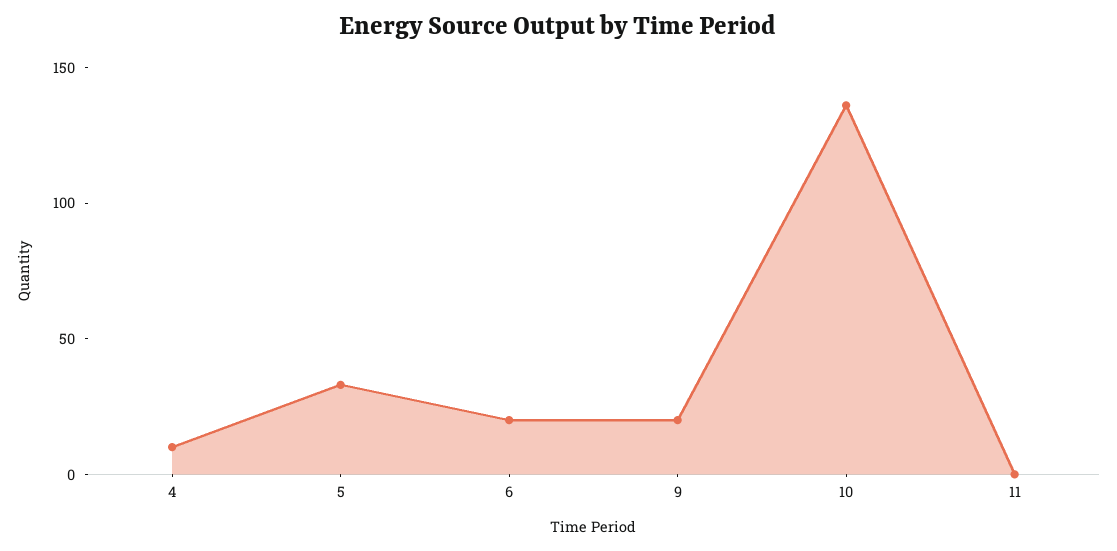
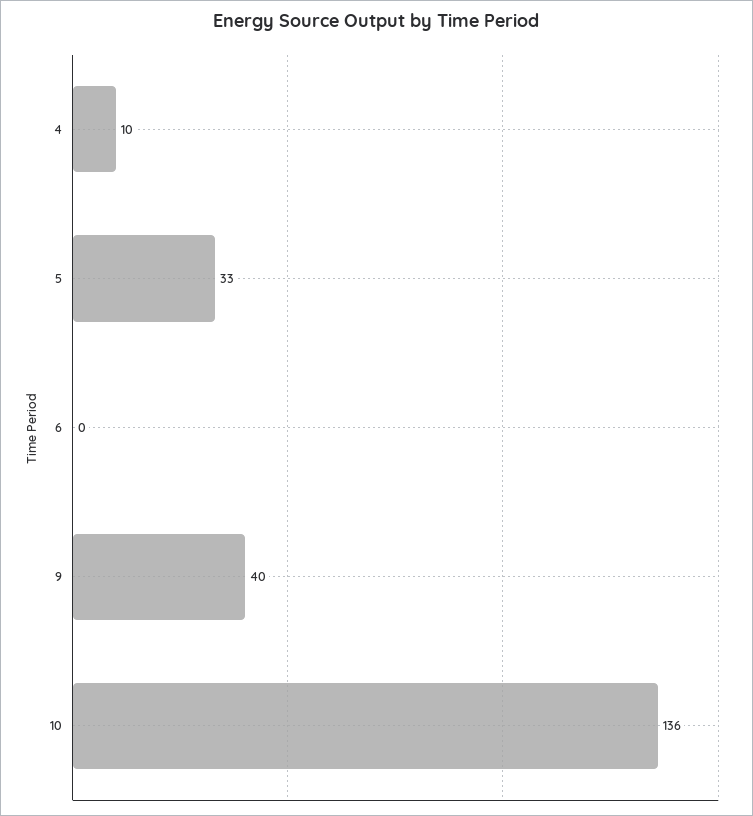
  {
    "4": 10,
    "5": 33,
-   "6": 20,
+   "6": 0,
-   "9": 20,
+   "9": 40,
-   "10": 136,
+   "10": 136
-   "11": 0
  }

